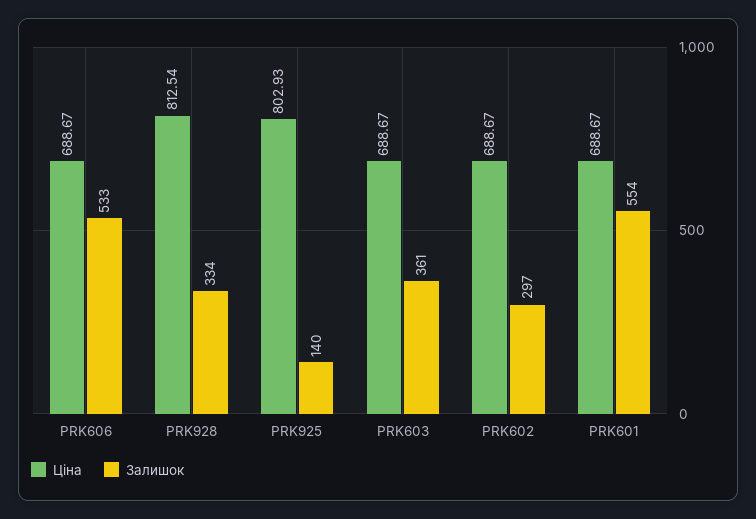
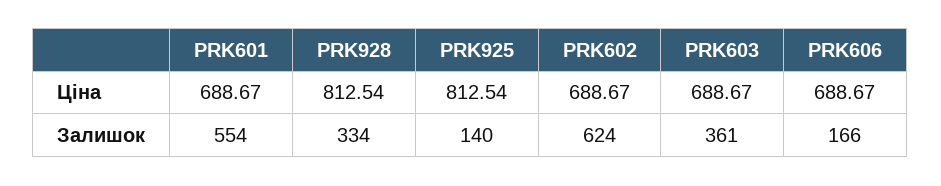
  {
    "Ціна": {
      "PRK606": 688.67,
      "PRK928": 812.54,
-     "PRK925": 802.93,
+     "PRK925": 812.54,
      "PRK603": 688.67,
      "PRK602": 688.67,
      "PRK601": 688.67
    },
    "Залишок": {
-     "PRK606": 533,
+     "PRK606": 166,
      "PRK928": 334,
      "PRK925": 140,
      "PRK603": 361,
-     "PRK602": 297,
+     "PRK602": 624,
      "PRK601": 554
    }
  }

